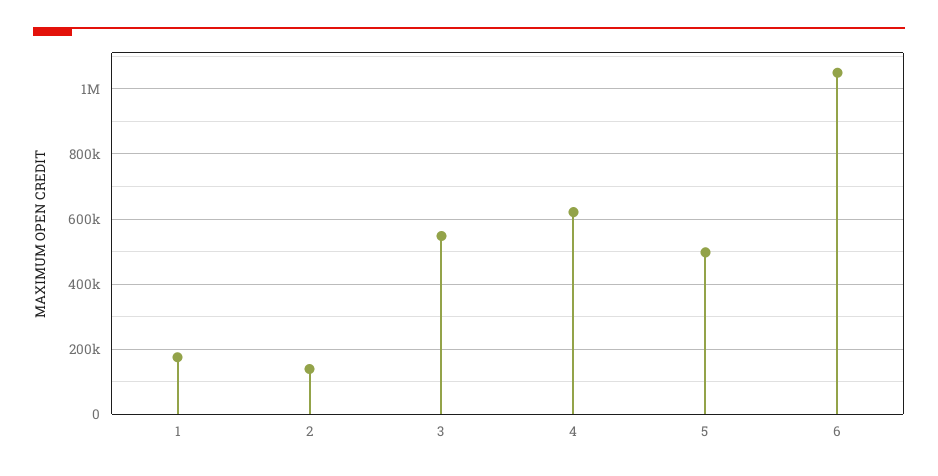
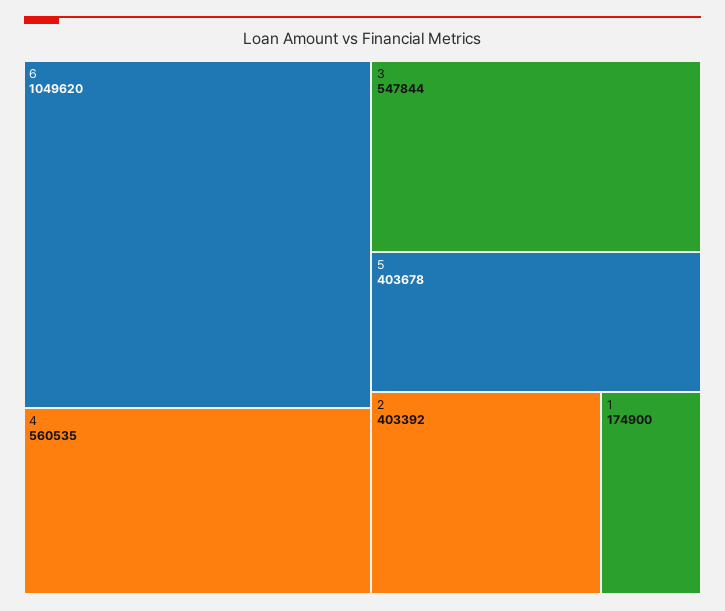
  {
    "1": 174900,
-   "2": 140000,
+   "2": 403392,
    "3": 547844,
-   "4": 620000,
+   "4": 560535,
-   "5": 500000,
+   "5": 403678,
    "6": 1049620
  }

